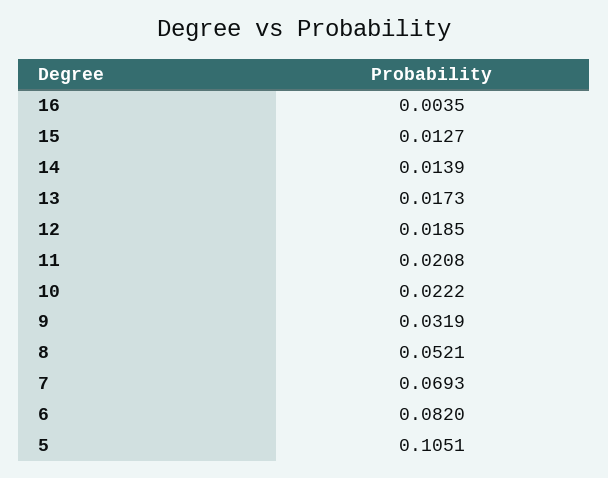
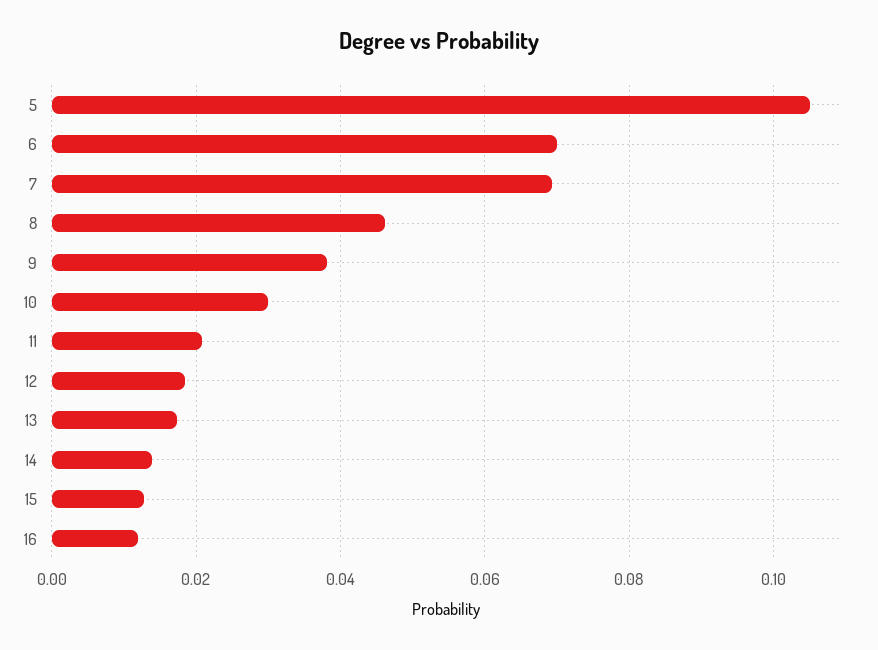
  {
-   "16": 0.0035,
+   "16": 0.012,
    "15": 0.0127,
    "14": 0.0139,
    "13": 0.0173,
    "12": 0.0185,
    "11": 0.0208,
-   "10": 0.0222,
+   "10": 0.03,
-   "9": 0.0319,
+   "9": 0.038,
-   "8": 0.0521,
+   "8": 0.046,
    "7": 0.0693,
-   "6": 0.082,
+   "6": 0.07,
    "5": 0.1051
  }

